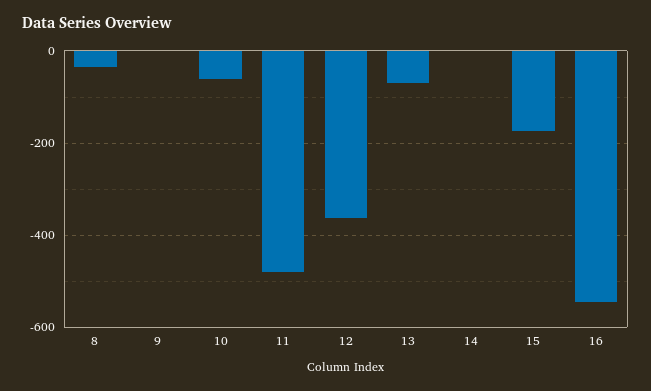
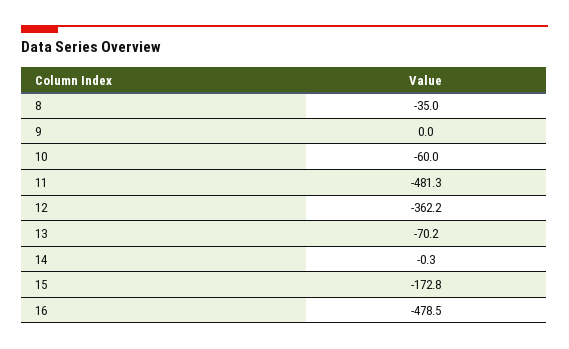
  {
    "8": -35,
    "9": 0,
    "10": -60,
    "11": -481.3,
    "12": -362.2,
    "13": -70.2,
    "14": -0.3,
    "15": -172.8,
-   "16": -540
+   "16": -478.5
  }

